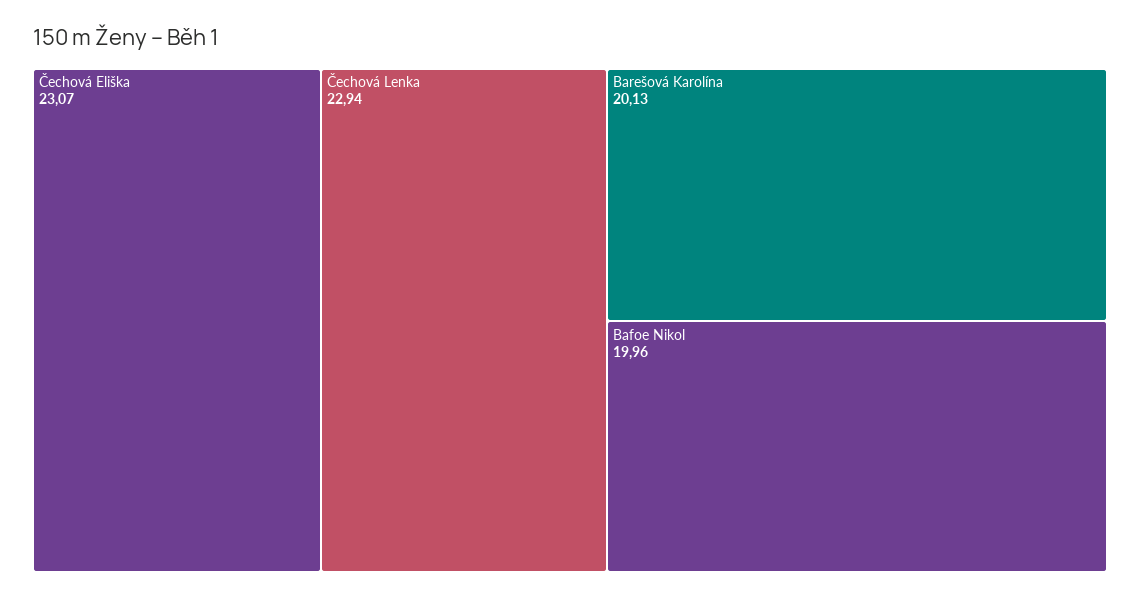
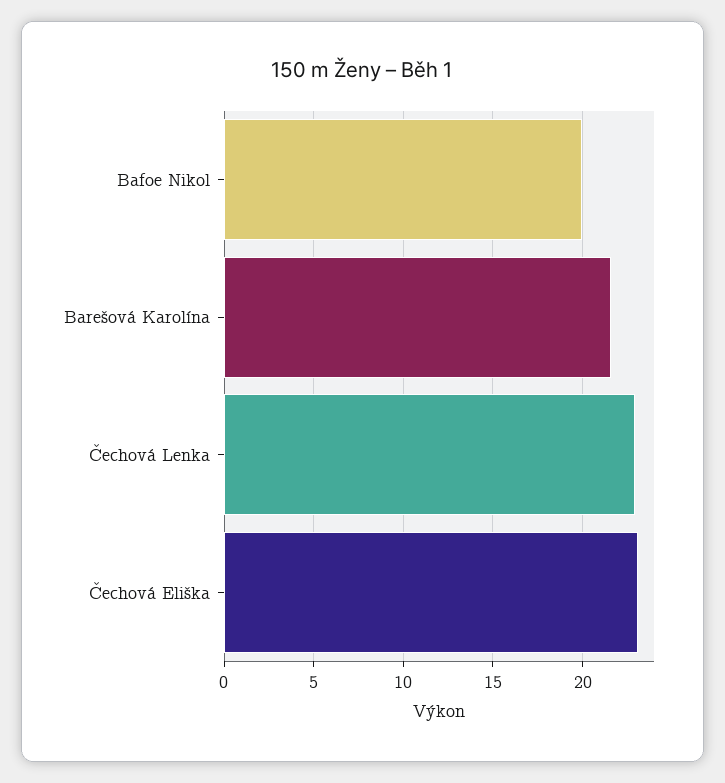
  {
    "Čechová Eliška": 23.07,
    "Čechová Lenka": 22.94,
-   "Barešová Karolína": 20.13,
+   "Barešová Karolína": 21.5,
    "Bafoe Nikol": 19.96
  }

